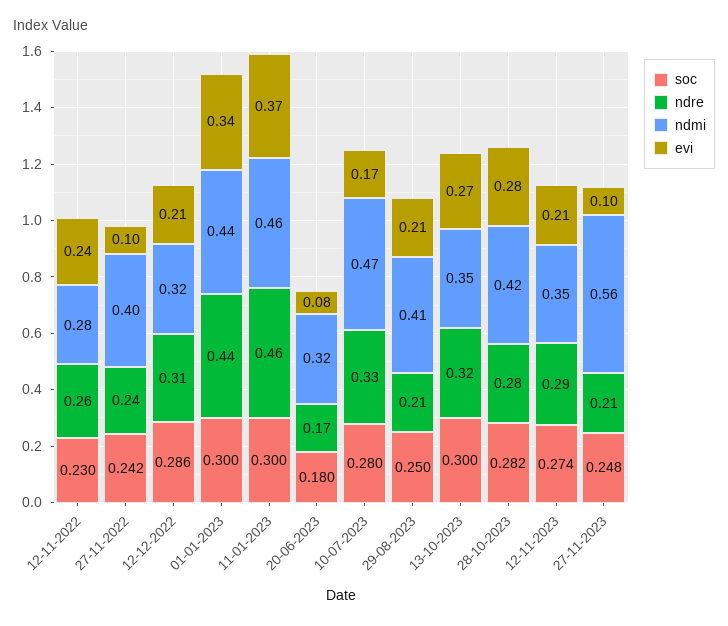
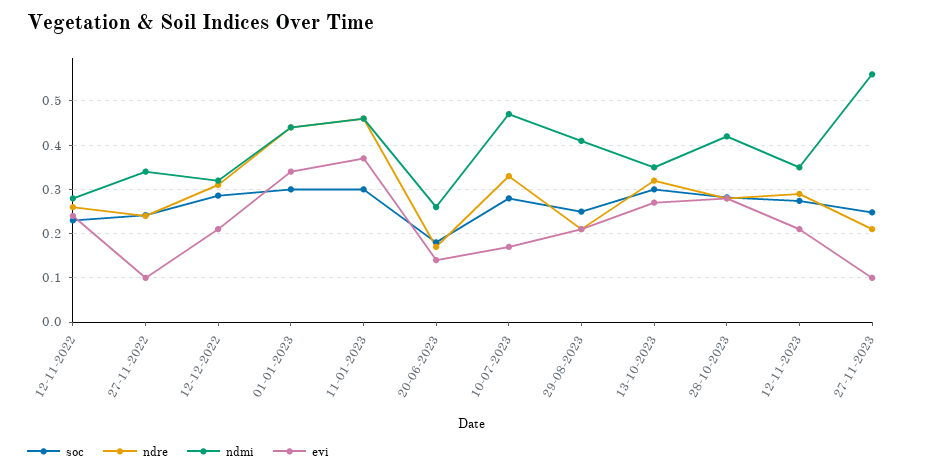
  {
    "soc": {
      "12-11-2022": 0.23,
      "27-11-2022": 0.242,
      "12-12-2022": 0.286,
      "01-01-2023": 0.3,
      "11-01-2023": 0.3,
      "20-06-2023": 0.18,
      "10-07-2023": 0.28,
      "29-08-2023": 0.25,
      "13-10-2023": 0.3,
      "28-10-2023": 0.282,
      "12-11-2023": 0.274,
      "27-11-2023": 0.248
    },
    "ndre": {
      "12-11-2022": 0.26,
      "27-11-2022": 0.24,
      "12-12-2022": 0.31,
      "01-01-2023": 0.44,
      "11-01-2023": 0.46,
      "20-06-2023": 0.17,
      "10-07-2023": 0.33,
      "29-08-2023": 0.21,
      "13-10-2023": 0.32,
      "28-10-2023": 0.28,
      "12-11-2023": 0.29,
      "27-11-2023": 0.21
    },
    "ndmi": {
      "12-11-2022": 0.28,
-     "27-11-2022": 0.4,
+     "27-11-2022": 0.34,
      "12-12-2022": 0.32,
      "01-01-2023": 0.44,
      "11-01-2023": 0.46,
-     "20-06-2023": 0.32,
+     "20-06-2023": 0.26,
      "10-07-2023": 0.47,
      "29-08-2023": 0.41,
      "13-10-2023": 0.35,
      "28-10-2023": 0.42,
      "12-11-2023": 0.35,
      "27-11-2023": 0.56
    },
    "evi": {
      "12-11-2022": 0.24,
      "27-11-2022": 0.1,
      "12-12-2022": 0.21,
      "01-01-2023": 0.34,
      "11-01-2023": 0.37,
-     "20-06-2023": 0.08,
+     "20-06-2023": 0.14,
      "10-07-2023": 0.17,
      "29-08-2023": 0.21,
      "13-10-2023": 0.27,
      "28-10-2023": 0.28,
      "12-11-2023": 0.21,
      "27-11-2023": 0.1
    }
  }

